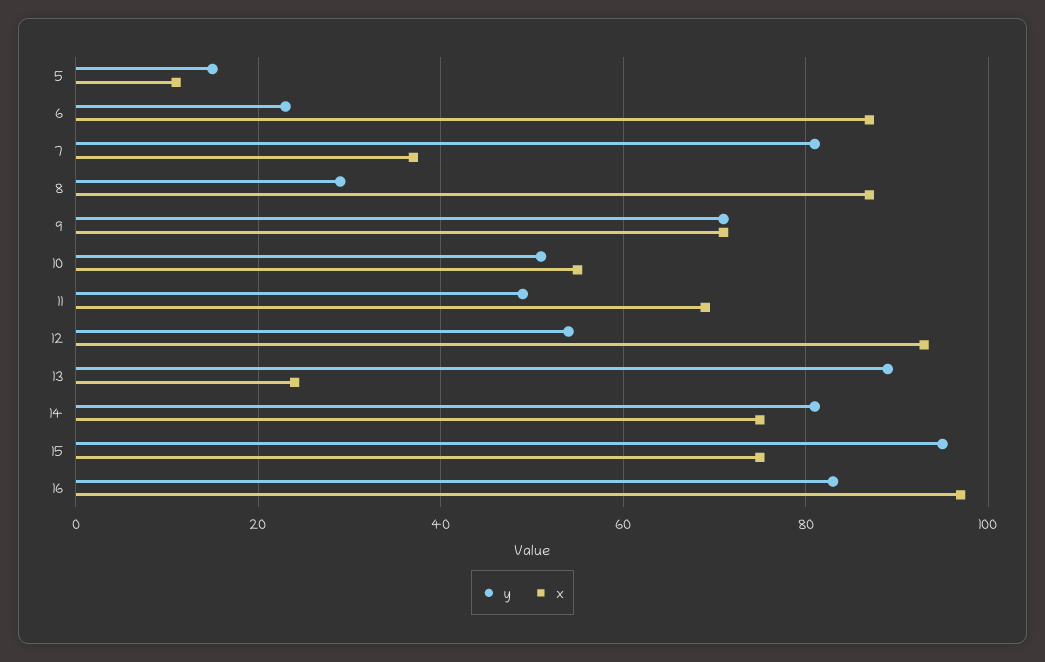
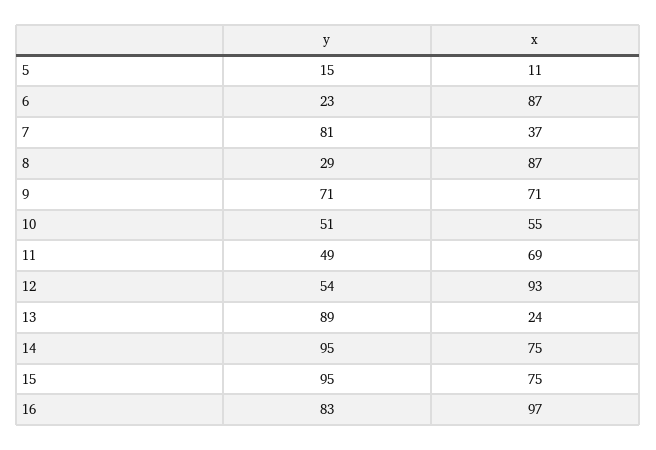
  {
    "y": {
      "5": 15,
      "6": 23,
      "7": 81,
      "8": 29,
      "9": 71,
      "10": 51,
      "11": 49,
      "12": 54,
      "13": 89,
-     "14": 80,
+     "14": 95,
      "15": 95,
      "16": 83
    },
    "x": {
      "5": 11,
      "6": 87,
      "7": 37,
      "8": 87,
      "9": 71,
      "10": 55,
      "11": 69,
      "12": 93,
      "13": 24,
      "14": 75,
      "15": 75,
      "16": 97
    }
  }

